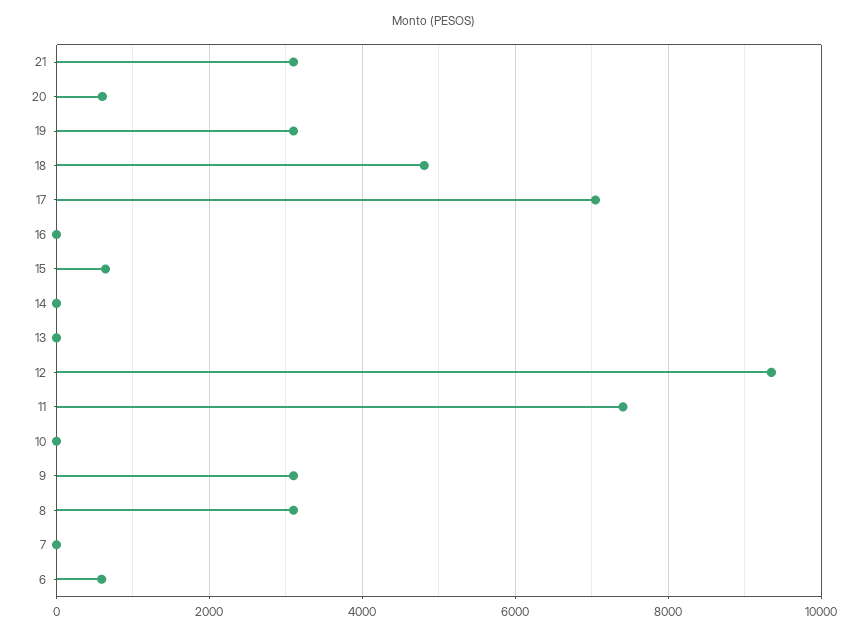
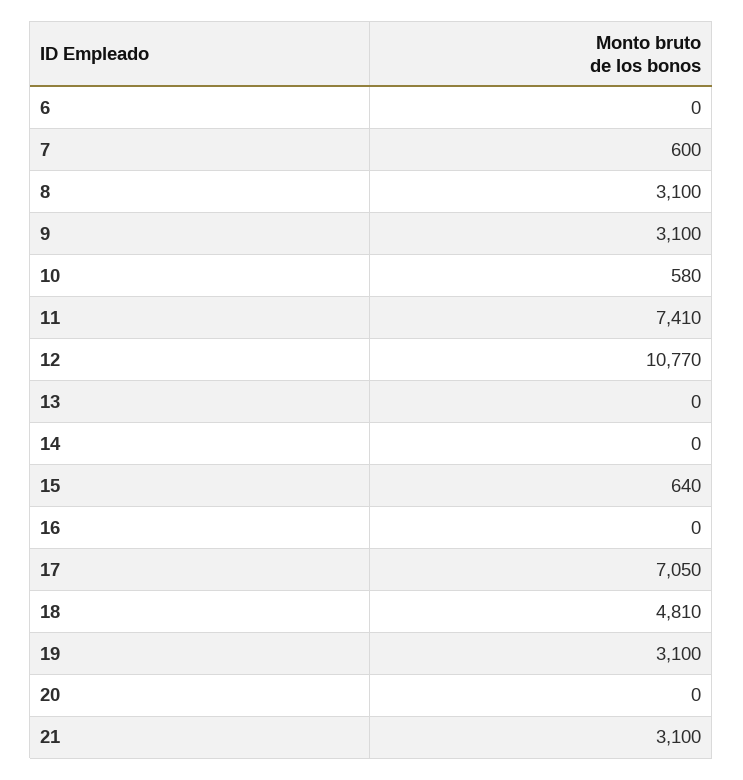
  {
    "21": 3100,
-   "20": 600,
+   "20": 0,
    "19": 3100,
    "18": 4810,
    "17": 7050,
    "16": 0,
    "15": 640,
    "14": 0,
    "13": 0,
-   "12": 9400,
+   "12": 10770,
    "11": 7410,
-   "10": 0,
+   "10": 580,
    "9": 3100,
    "8": 3100,
-   "7": 0,
+   "7": 600,
-   "6": 600
+   "6": 0
  }

